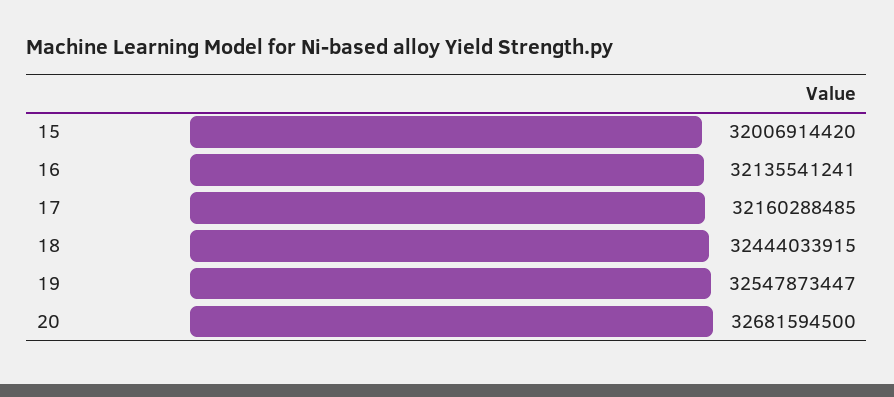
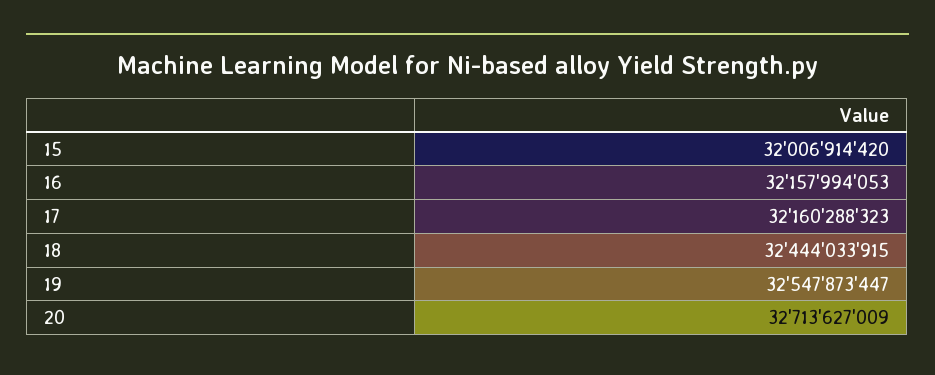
  {
    "15": 32006914420,
-   "16": 32135541241,
+   "16": 32157994053,
-   "17": 32160288485,
+   "17": 32160288323,
    "18": 32444033915,
    "19": 32547873447,
-   "20": 32681594500
+   "20": 32713627009
  }

